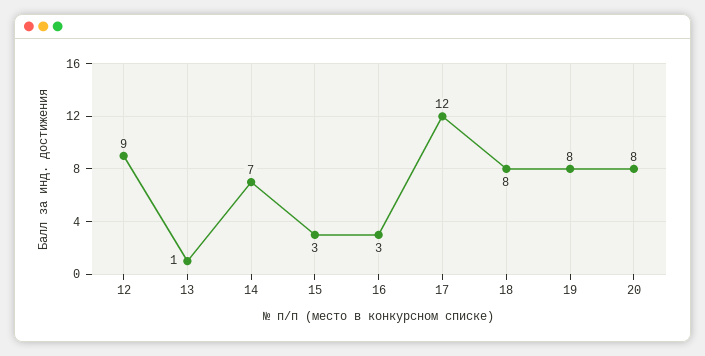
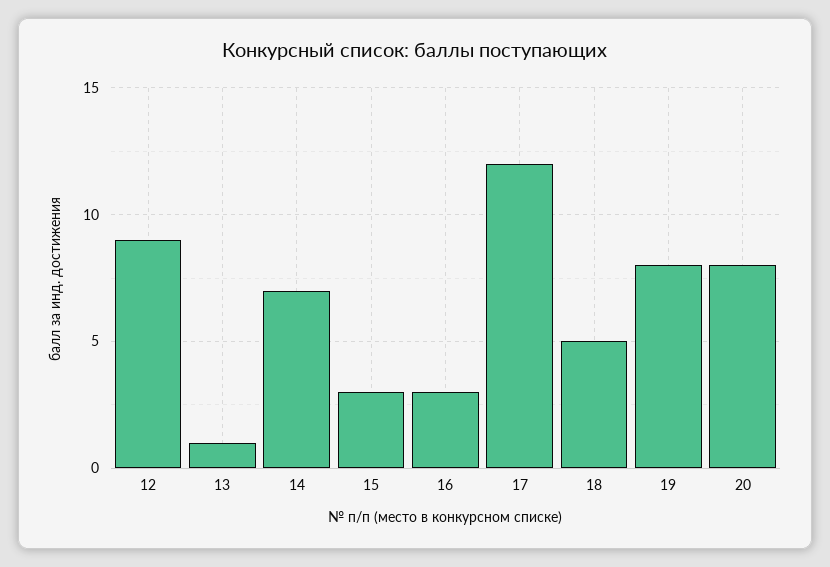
  {
    "12": 9,
    "13": 1,
    "14": 7,
    "15": 3,
    "16": 3,
    "17": 12,
-   "18": 8,
+   "18": 5,
    "19": 8,
    "20": 8
  }

